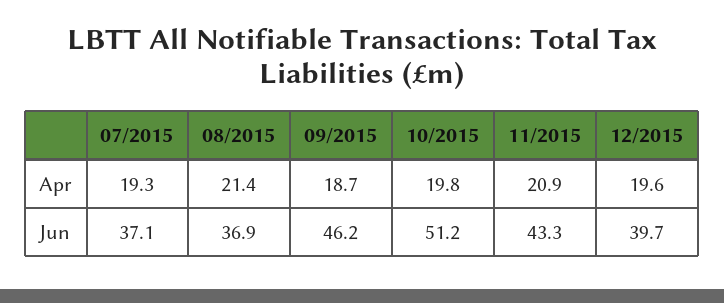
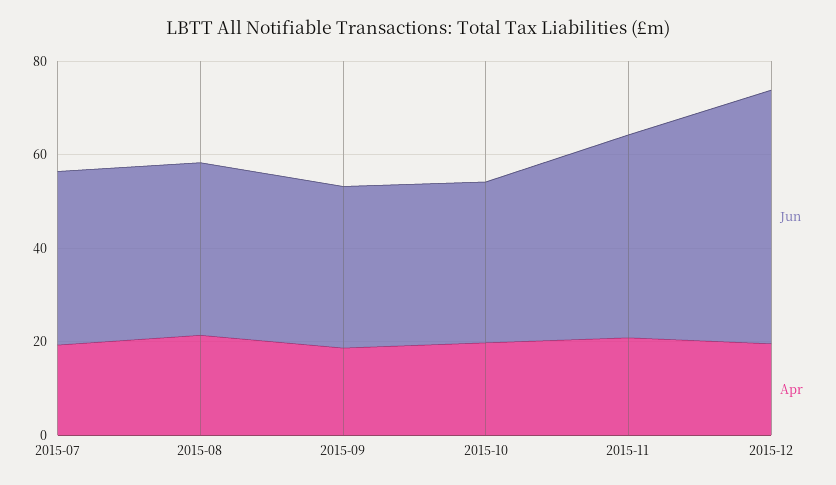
  {
    "Apr": {
      "07/2015": 19.3,
      "08/2015": 21.4,
      "09/2015": 18.7,
      "10/2015": 19.8,
      "11/2015": 20.9,
      "12/2015": 19.6
    },
    "Jun": {
      "07/2015": 37.1,
      "08/2015": 36.9,
-     "09/2015": 46.2,
+     "09/2015": 35,
-     "10/2015": 51.2,
+     "10/2015": 35,
      "11/2015": 43.3,
-     "12/2015": 39.7
+     "12/2015": 55
    }
  }

